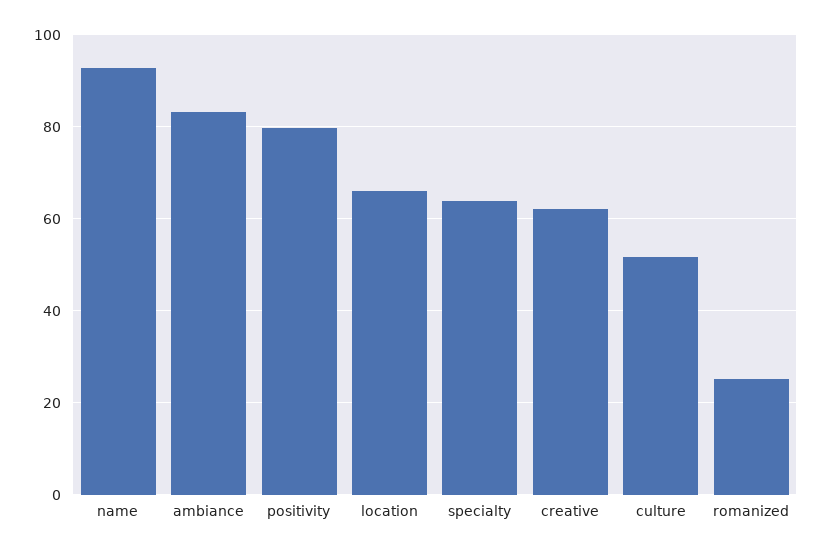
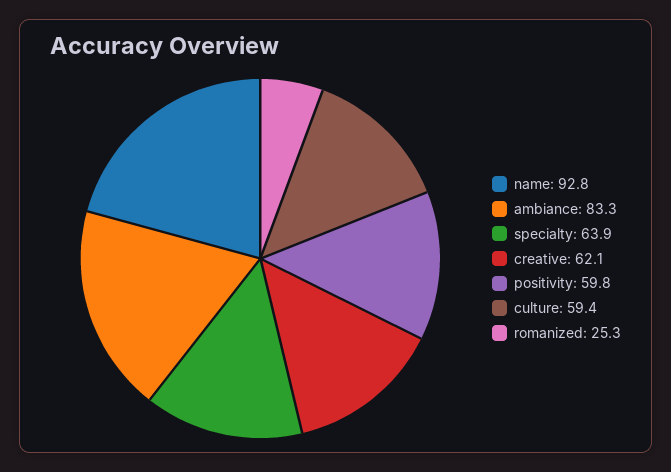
  {
    "name": 92.8,
    "ambiance": 83.3,
-   "positivity": 80,
+   "positivity": 59.8,
-   "location": 66,
    "specialty": 63.9,
    "creative": 62.1,
-   "culture": 52,
+   "culture": 59.4,
    "romanized": 25.3
  }

